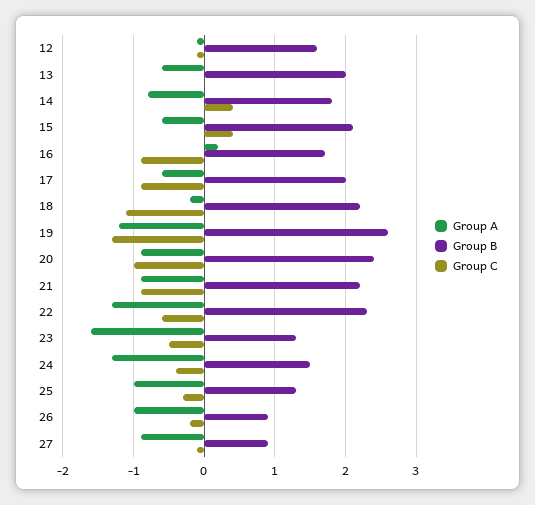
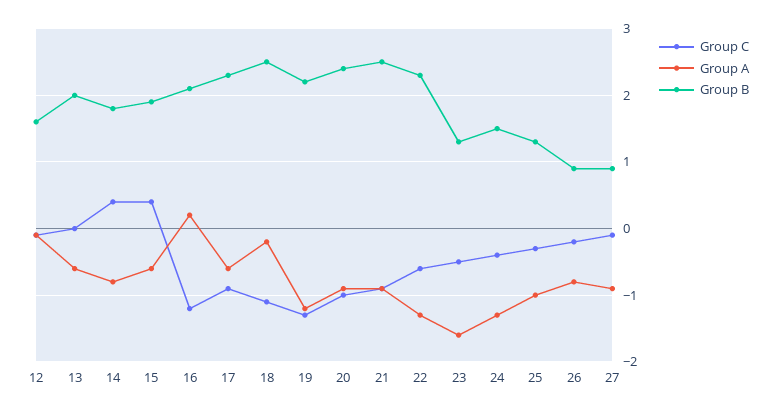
  {
    "Group A": {
      "12": -0.1,
      "13": -0.6,
      "14": -0.8,
      "15": -0.6,
      "16": 0.2,
      "17": -0.6,
      "18": -0.2,
      "19": -1.2,
      "20": -0.9,
      "21": -0.9,
      "22": -1.3,
      "23": -1.6,
      "24": -1.3,
      "25": -1,
-     "26": -1,
+     "26": -0.8,
      "27": -0.9
    },
    "Group B": {
      "12": 1.6,
      "13": 2,
      "14": 1.8,
-     "15": 2.1,
+     "15": 1.9,
-     "16": 1.7,
+     "16": 2.1,
-     "17": 2,
+     "17": 2.3,
-     "18": 2.2,
+     "18": 2.5,
-     "19": 2.6,
+     "19": 2.2,
      "20": 2.4,
-     "21": 2.2,
+     "21": 2.5,
      "22": 2.3,
      "23": 1.3,
      "24": 1.5,
      "25": 1.3,
      "26": 0.9,
      "27": 0.9
    },
    "Group C": {
      "12": -0.1,
      "13": 0,
      "14": 0.4,
      "15": 0.4,
-     "16": -0.9,
+     "16": -1.2,
      "17": -0.9,
      "18": -1.1,
      "19": -1.3,
      "20": -1,
      "21": -0.9,
      "22": -0.6,
      "23": -0.5,
      "24": -0.4,
      "25": -0.3,
      "26": -0.2,
      "27": -0.1
    }
  }

